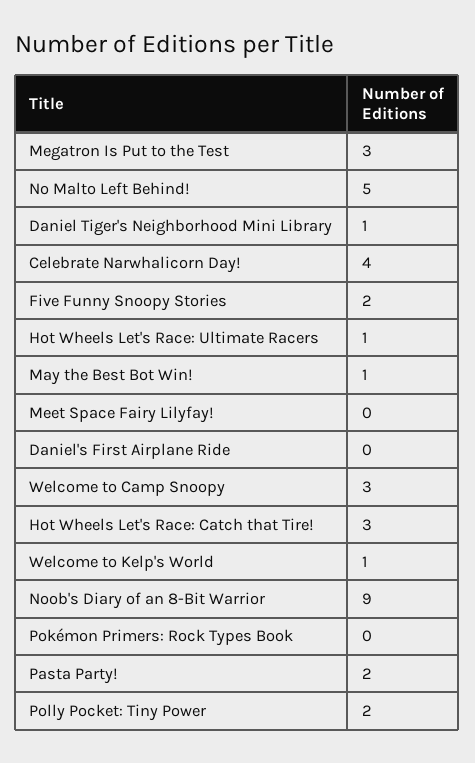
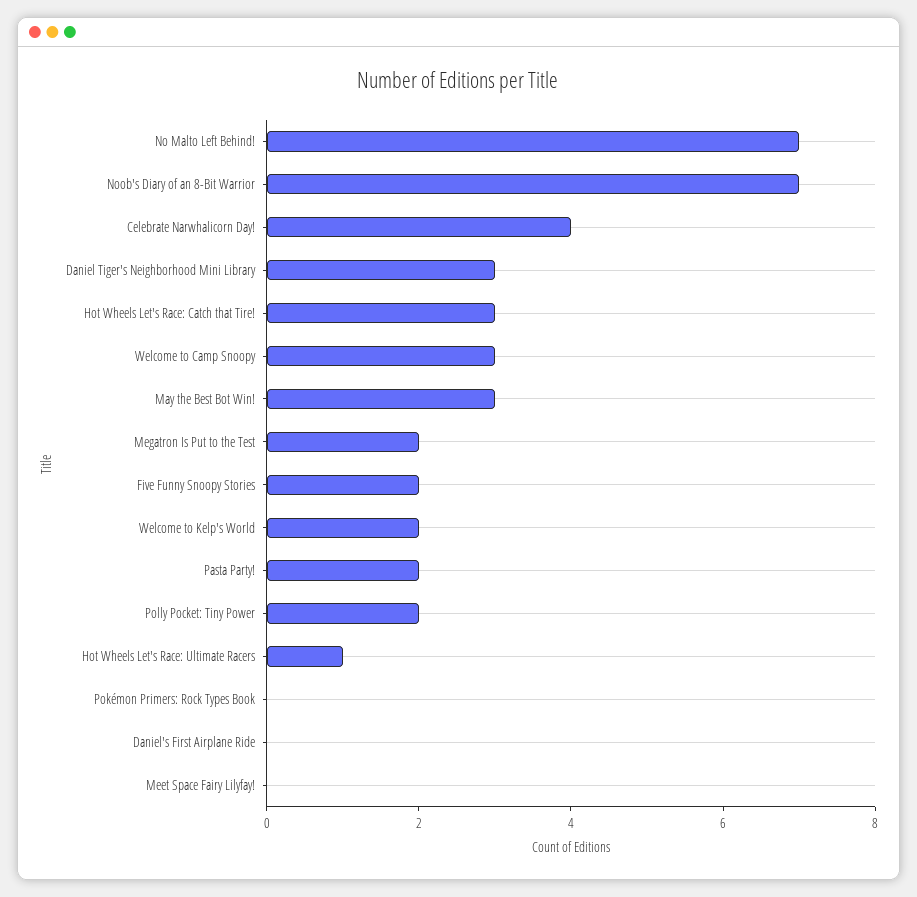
  {
-   "Megatron Is Put to the Test": 3,
+   "Megatron Is Put to the Test": 2,
-   "No Malto Left Behind!": 5,
+   "No Malto Left Behind!": 7,
-   "Daniel Tiger's Neighborhood Mini Library": 1,
+   "Daniel Tiger's Neighborhood Mini Library": 3,
    "Celebrate Narwhalicorn Day!": 4,
    "Five Funny Snoopy Stories": 2,
    "Hot Wheels Let's Race: Ultimate Racers": 1,
-   "May the Best Bot Win!": 1,
+   "May the Best Bot Win!": 3,
    "Meet Space Fairy Lilyfay!": 0,
    "Daniel's First Airplane Ride": 0,
    "Welcome to Camp Snoopy": 3,
    "Hot Wheels Let's Race: Catch that Tire!": 3,
-   "Welcome to Kelp's World": 1,
+   "Welcome to Kelp's World": 2,
-   "Noob's Diary of an 8-Bit Warrior": 9,
+   "Noob's Diary of an 8-Bit Warrior": 7,
    "Pokémon Primers: Rock Types Book": 0,
    "Pasta Party!": 2,
    "Polly Pocket: Tiny Power": 2
  }

